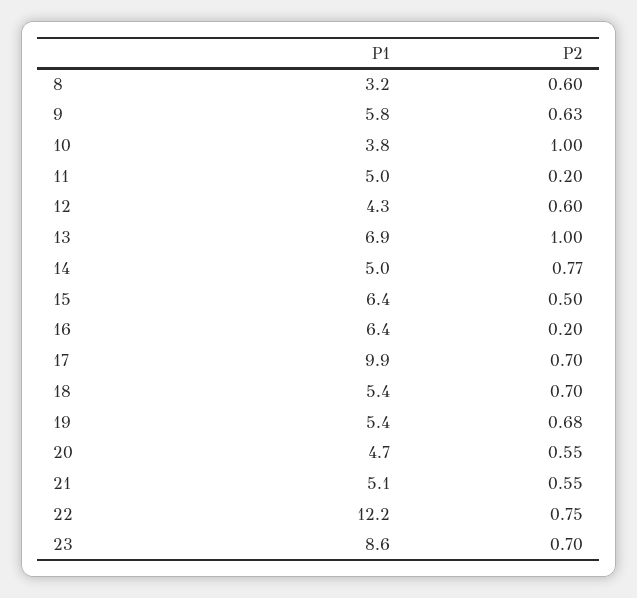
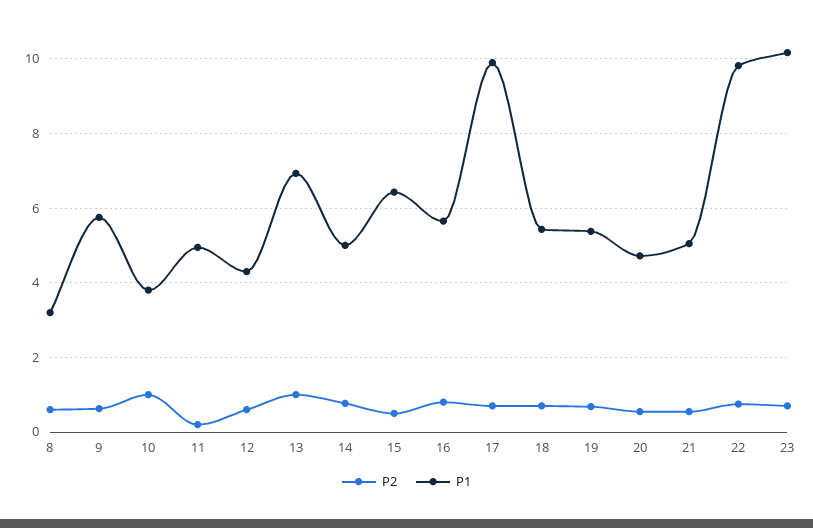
  {
    "P1": {
      "8": 3.2,
      "9": 5.8,
      "10": 3.8,
      "11": 5,
      "12": 4.3,
      "13": 6.9,
      "14": 5,
      "15": 6.4,
-     "16": 6.4,
+     "16": 5.6,
      "17": 9.9,
      "18": 5.4,
      "19": 5.4,
      "20": 4.7,
      "21": 5.1,
-     "22": 12.2,
+     "22": 9.8,
-     "23": 8.6
+     "23": 10.2
    },
    "P2": {
      "8": 0.6,
      "9": 0.63,
      "10": 1,
      "11": 0.2,
      "12": 0.6,
      "13": 1,
      "14": 0.77,
      "15": 0.5,
-     "16": 0.2,
+     "16": 0.8,
      "17": 0.7,
      "18": 0.7,
      "19": 0.68,
      "20": 0.55,
      "21": 0.55,
      "22": 0.75,
      "23": 0.7
    }
  }

